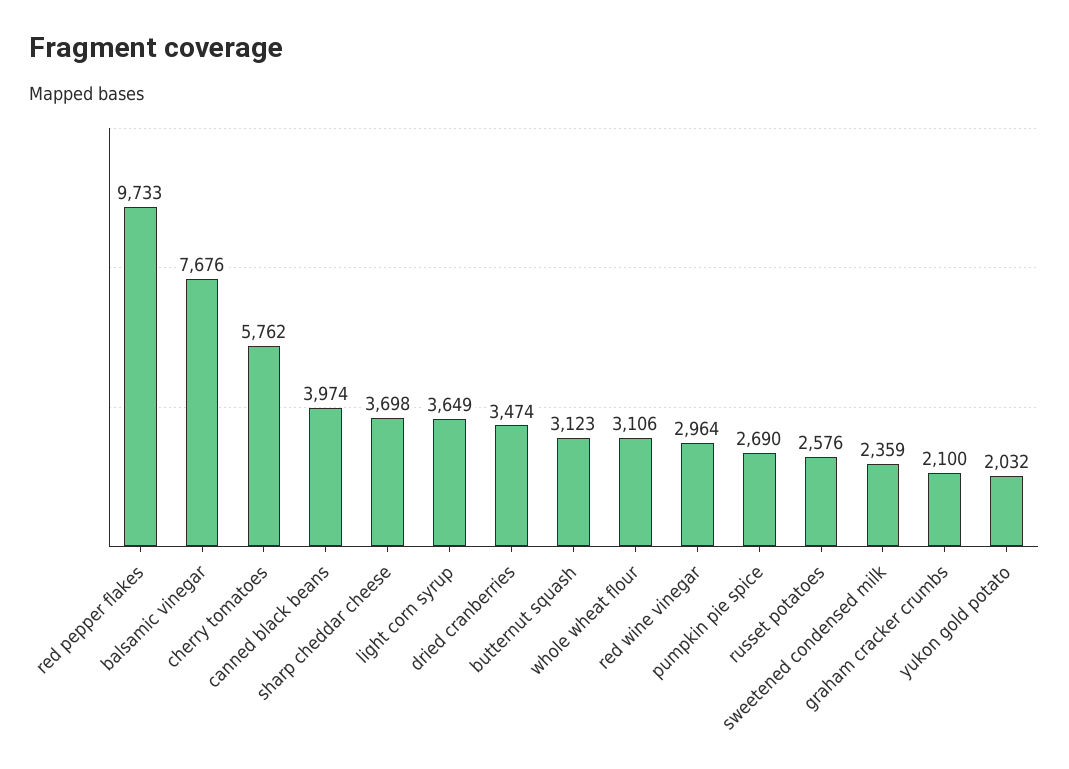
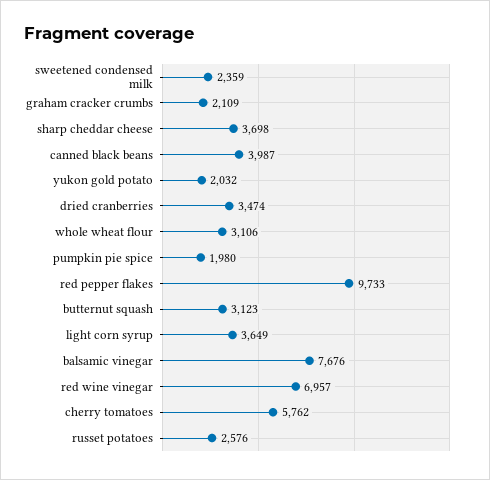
  {
    "red pepper flakes": 9733,
    "balsamic vinegar": 7676,
    "cherry tomatoes": 5762,
-   "canned black beans": 3974,
+   "canned black beans": 3987,
    "sharp cheddar cheese": 3698,
    "light corn syrup": 3649,
    "dried cranberries": 3474,
    "butternut squash": 3123,
    "whole wheat flour": 3106,
-   "red wine vinegar": 2964,
+   "red wine vinegar": 6957,
-   "pumpkin pie spice": 2690,
+   "pumpkin pie spice": 1980,
    "russet potatoes": 2576,
    "sweetened condensed milk": 2359,
-   "graham cracker crumbs": 2100,
+   "graham cracker crumbs": 2109,
    "yukon gold potato": 2032
  }

